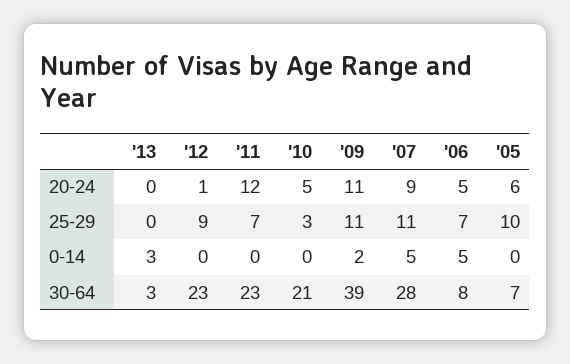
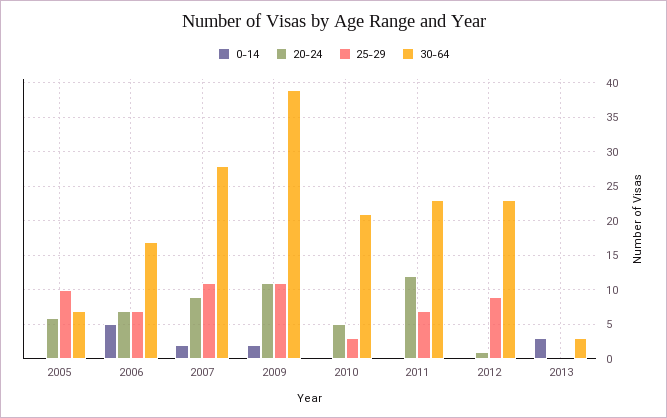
  {
    "20-24": {
      "'13": 0,
      "'12": 1,
      "'11": 12,
      "'10": 5,
      "'09": 11,
      "'07": 9,
-     "'06": 5,
+     "'06": 7,
      "'05": 6
    },
    "25-29": {
      "'13": 0,
      "'12": 9,
      "'11": 7,
      "'10": 3,
      "'09": 11,
      "'07": 11,
      "'06": 7,
      "'05": 10
    },
    "0-14": {
      "'13": 3,
      "'12": 0,
      "'11": 0,
      "'10": 0,
      "'09": 2,
-     "'07": 5,
+     "'07": 2,
      "'06": 5,
      "'05": 0
    },
    "30-64": {
      "'13": 3,
      "'12": 23,
      "'11": 23,
      "'10": 21,
      "'09": 39,
      "'07": 28,
-     "'06": 8,
+     "'06": 17,
      "'05": 7
    }
  }

